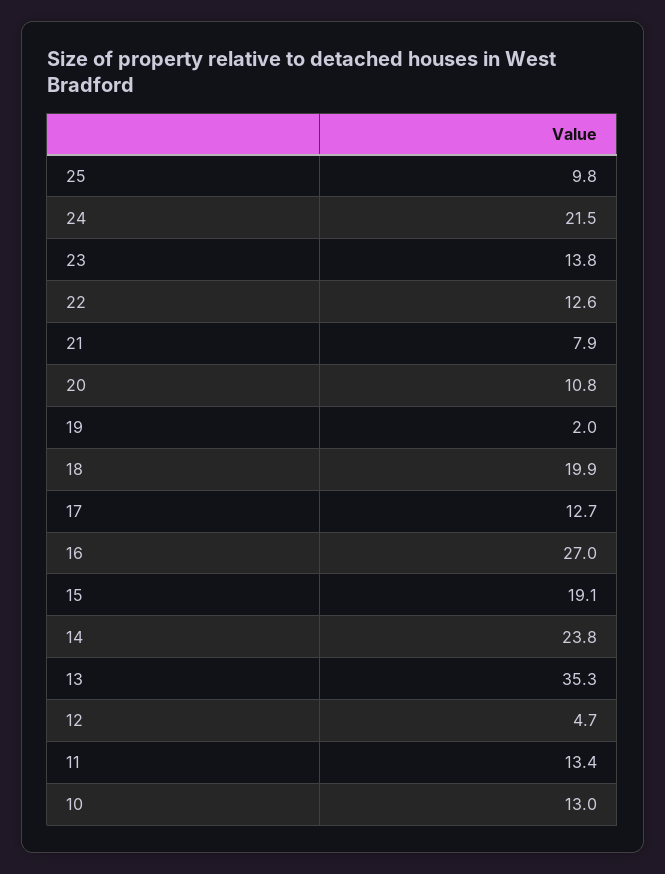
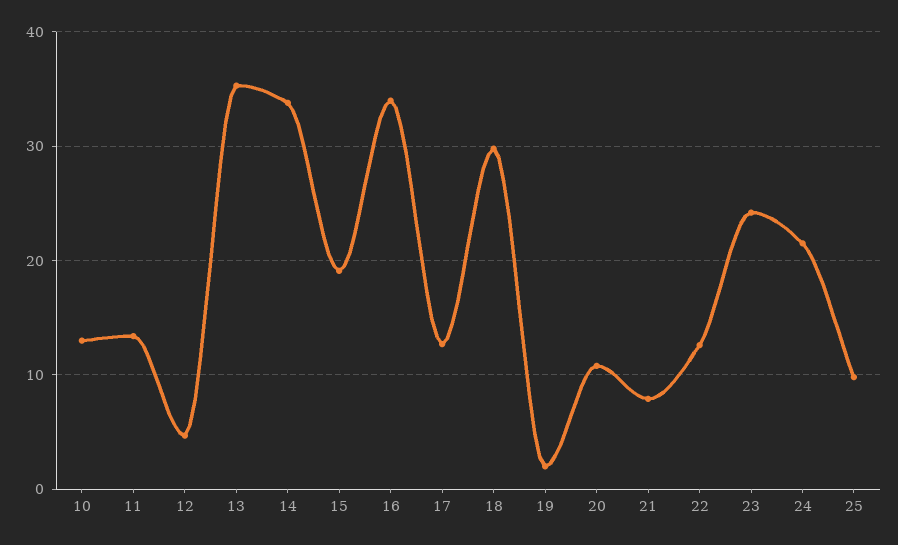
  {
    "25": 9.8,
    "24": 21.5,
-   "23": 13.8,
+   "23": 24,
    "22": 12.6,
    "21": 7.9,
    "20": 10.8,
    "19": 2,
-   "18": 19.9,
+   "18": 30,
    "17": 12.7,
-   "16": 27,
+   "16": 34,
    "15": 19.1,
-   "14": 23.8,
+   "14": 34,
    "13": 35.3,
    "12": 4.7,
    "11": 13.4,
    "10": 13
  }

